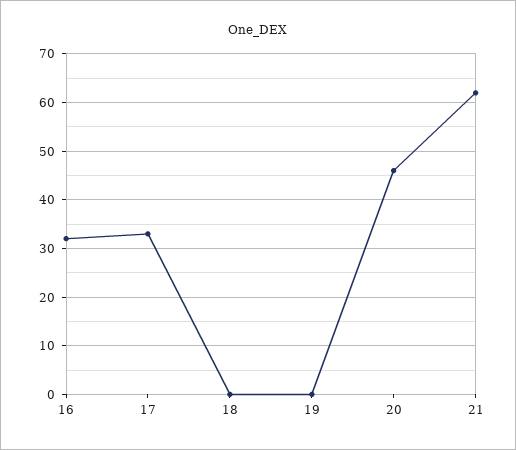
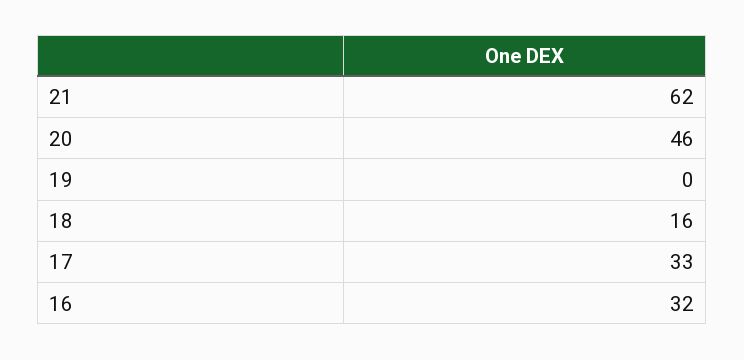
  {
    "16": 32,
    "17": 33,
-   "18": 0,
+   "18": 16,
    "19": 0,
    "20": 46,
    "21": 62
  }

